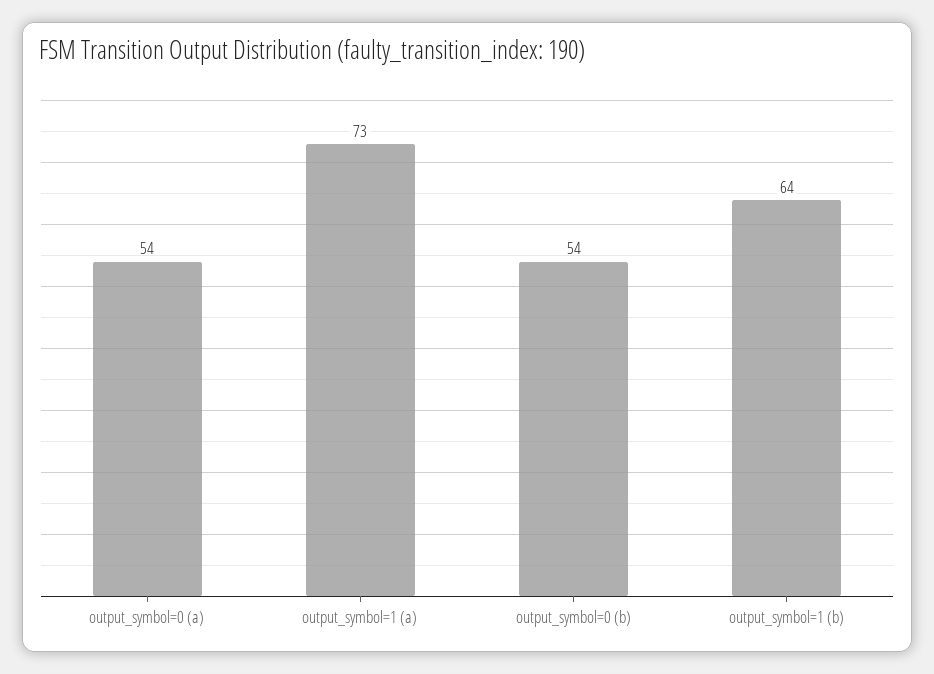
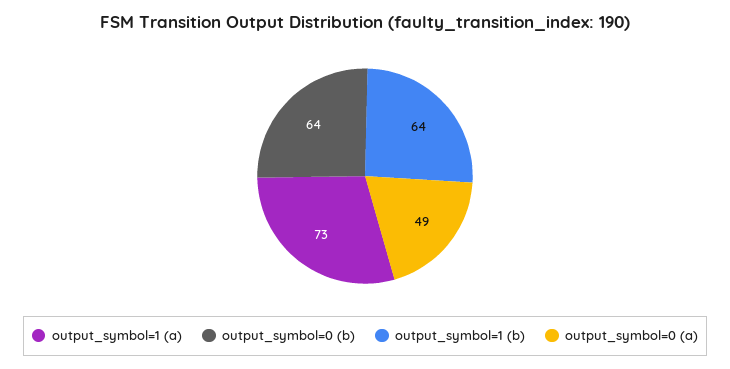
  {
-   "output_symbol=0 (a)": 54,
+   "output_symbol=0 (a)": 49,
    "output_symbol=1 (a)": 73,
-   "output_symbol=0 (b)": 54,
+   "output_symbol=0 (b)": 64,
    "output_symbol=1 (b)": 64
  }

